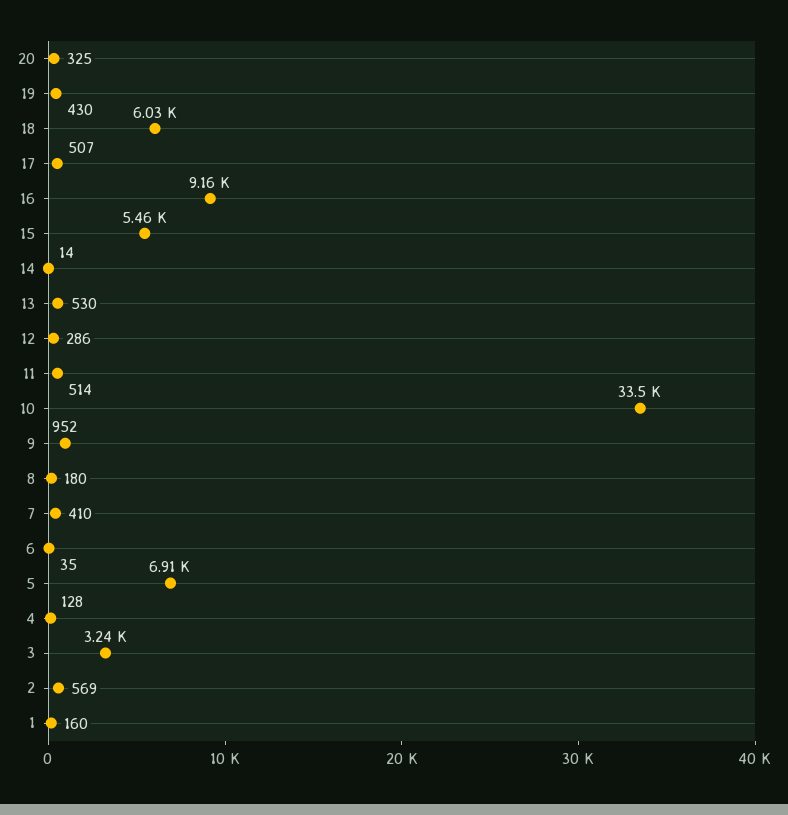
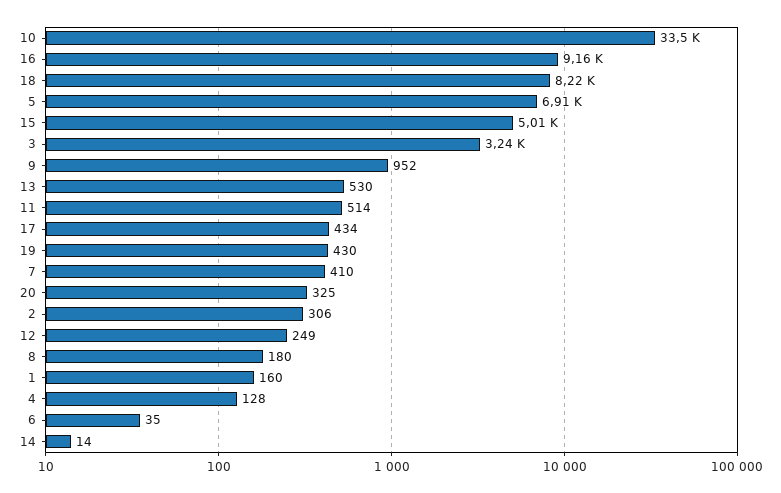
  {
    "20": 325,
    "19": 430,
-   "18": 6030,
+   "18": 8220,
-   "17": 507,
+   "17": 434,
    "16": 9160,
-   "15": 5460,
+   "15": 5010,
    "14": 14,
    "13": 530,
-   "12": 286,
+   "12": 249,
    "11": 514,
    "10": 33500,
    "9": 952,
    "8": 180,
    "7": 410,
    "6": 35,
    "5": 6910,
    "4": 128,
    "3": 3240,
-   "2": 569,
+   "2": 306,
    "1": 160
  }

